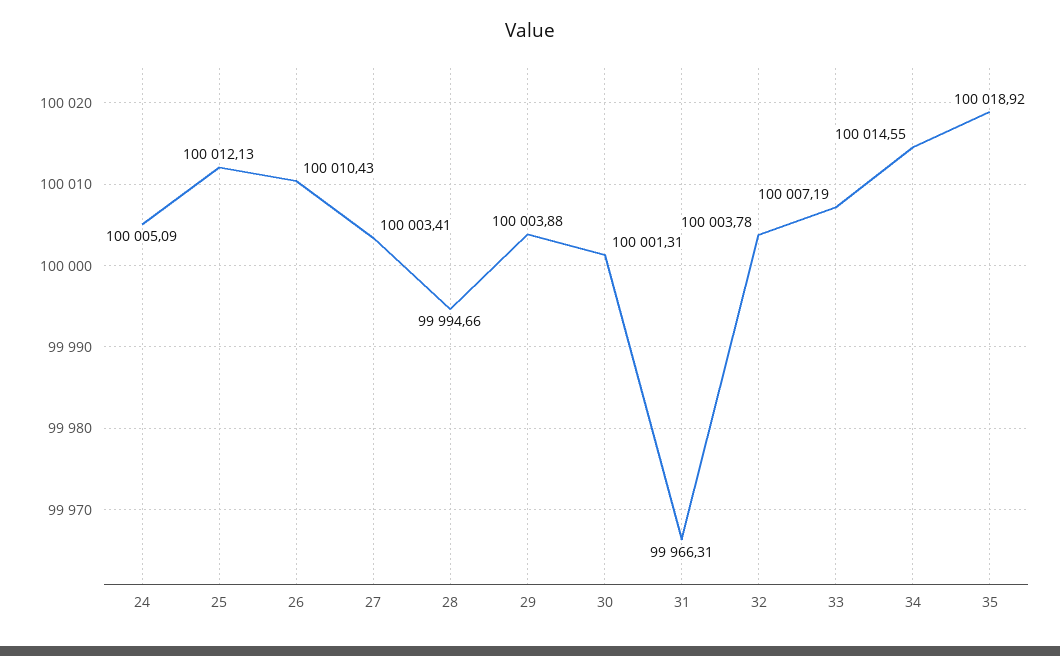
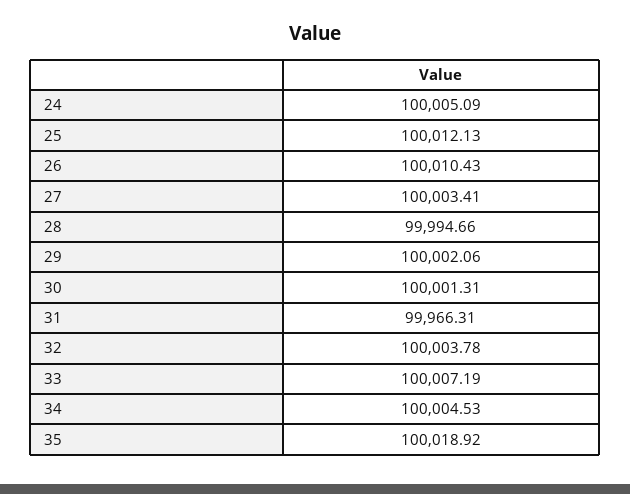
  {
    "24": 100005.09,
    "25": 100012.13,
    "26": 100010.43,
    "27": 100003.41,
    "28": 99994.66,
-   "29": 100003.88,
+   "29": 100002.06,
    "30": 100001.31,
    "31": 99966.31,
    "32": 100003.78,
    "33": 100007.19,
-   "34": 100014.55,
+   "34": 100004.53,
    "35": 100018.92
  }

